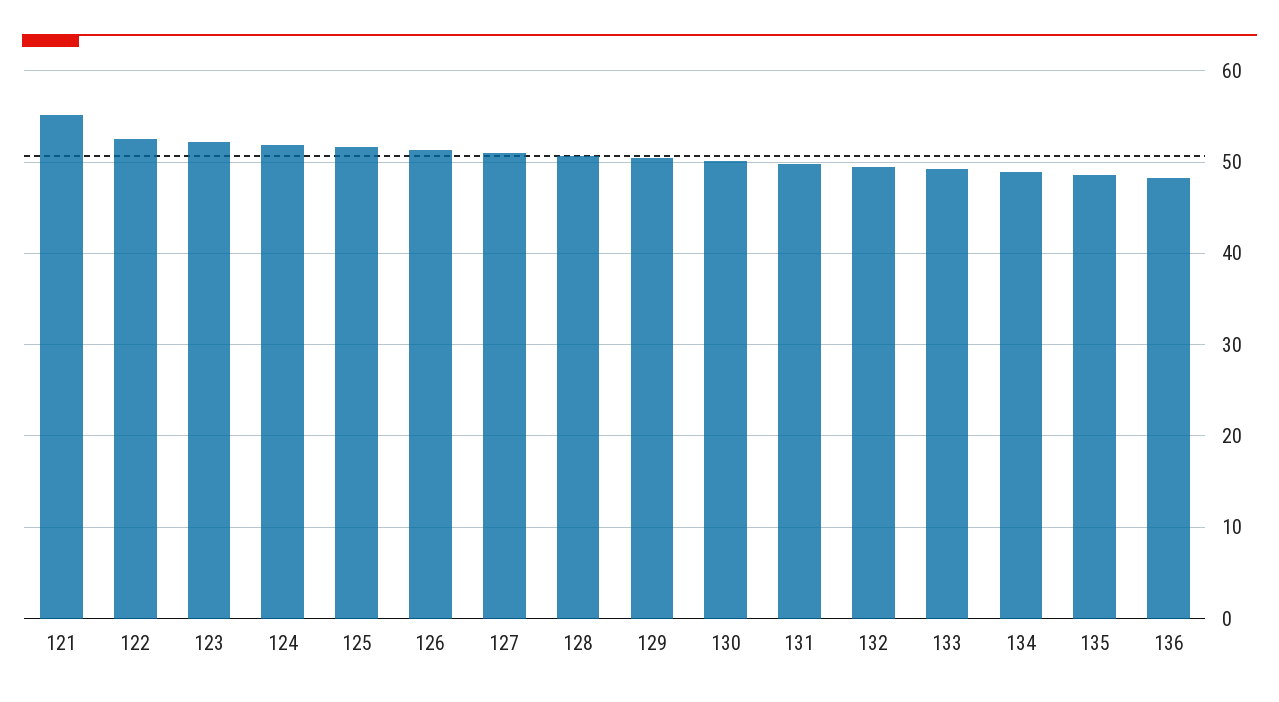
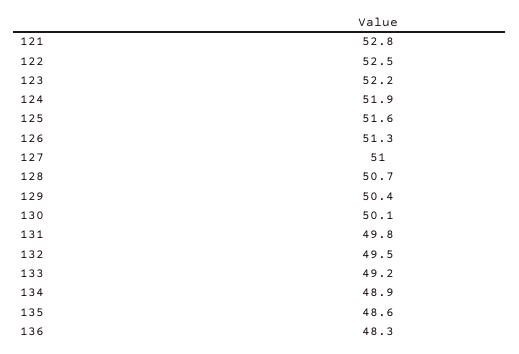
  {
-   "121": 55,
+   "121": 52.8,
    "122": 52.5,
    "123": 52.2,
    "124": 51.9,
    "125": 51.6,
    "126": 51.3,
    "127": 51,
    "128": 50.7,
    "129": 50.4,
    "130": 50.1,
    "131": 49.8,
    "132": 49.5,
    "133": 49.2,
    "134": 48.9,
    "135": 48.6,
    "136": 48.3
  }

